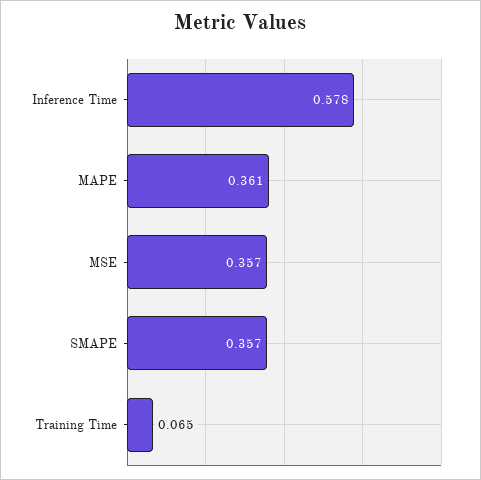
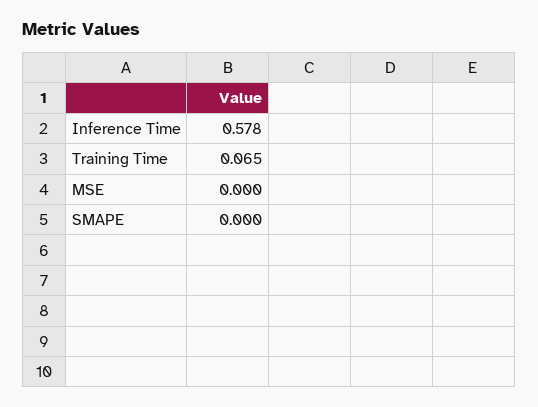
  {
    "Inference Time": 0.578,
-   "MAPE": 0.361,
-   "MSE": 0.357,
+   "MSE": 0,
-   "SMAPE": 0.357,
+   "SMAPE": 0,
    "Training Time": 0.065
  }

